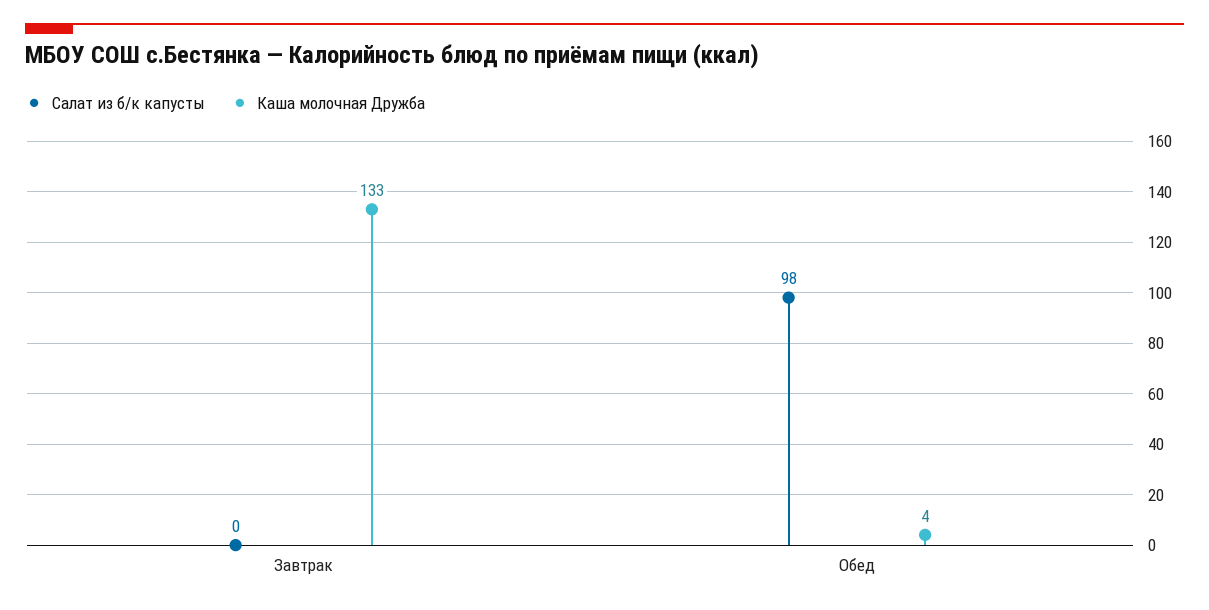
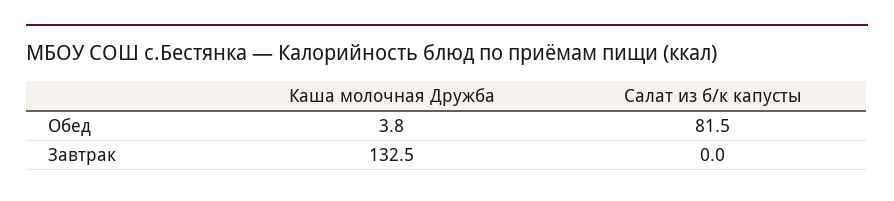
  {
    "Салат из б/к капусты": {
      "Завтрак": 0,
-     "Обед": 98
+     "Обед": 81.5
    },
    "Каша молочная Дружба": {
      "Завтрак": 132.5,
      "Обед": 3.8
    }
  }

